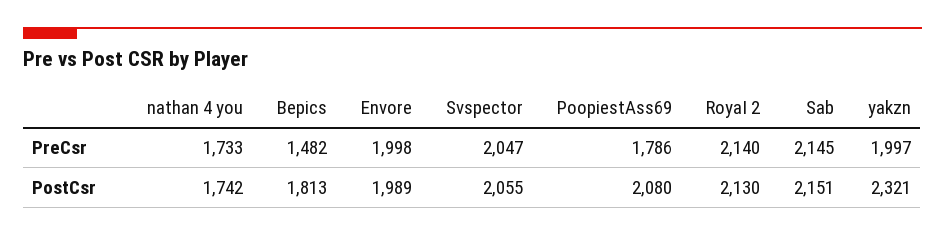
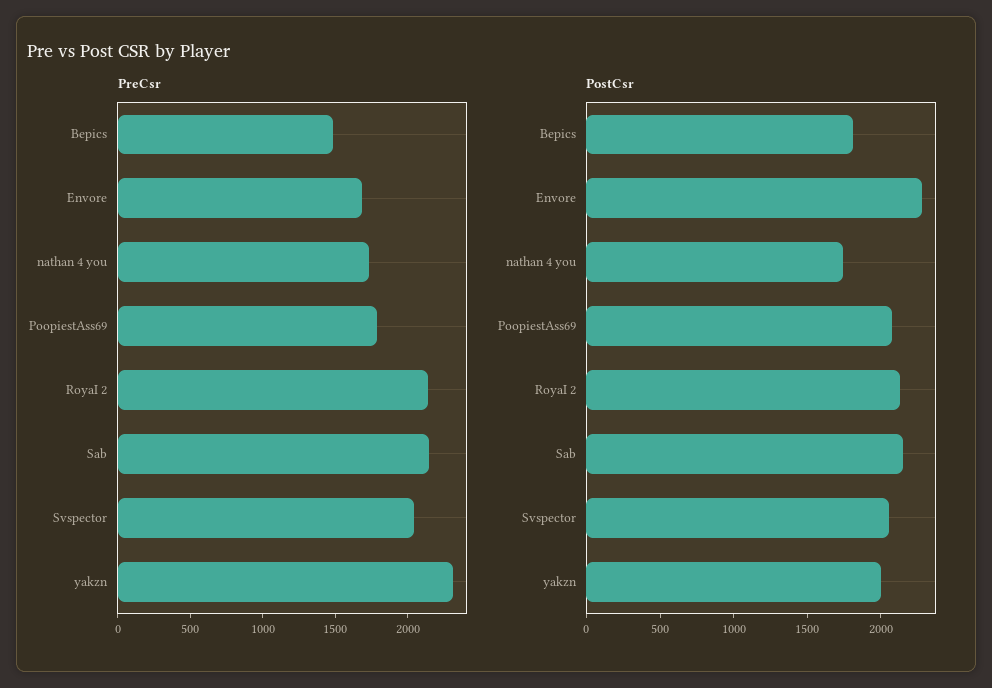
  {
    "PreCsr": {
      "nathan 4 you": 1733,
      "Bepics": 1482,
-     "Envore": 1998,
+     "Envore": 1700,
      "Svspector": 2047,
      "PoopiestAss69": 1786,
      "RoyaI 2": 2140,
      "Sab": 2145,
-     "yakzn": 1997
+     "yakzn": 2300
    },
    "PostCsr": {
      "nathan 4 you": 1742,
      "Bepics": 1813,
-     "Envore": 1989,
+     "Envore": 2300,
      "Svspector": 2055,
      "PoopiestAss69": 2080,
      "RoyaI 2": 2130,
      "Sab": 2151,
-     "yakzn": 2321
+     "yakzn": 2000
    }
  }

